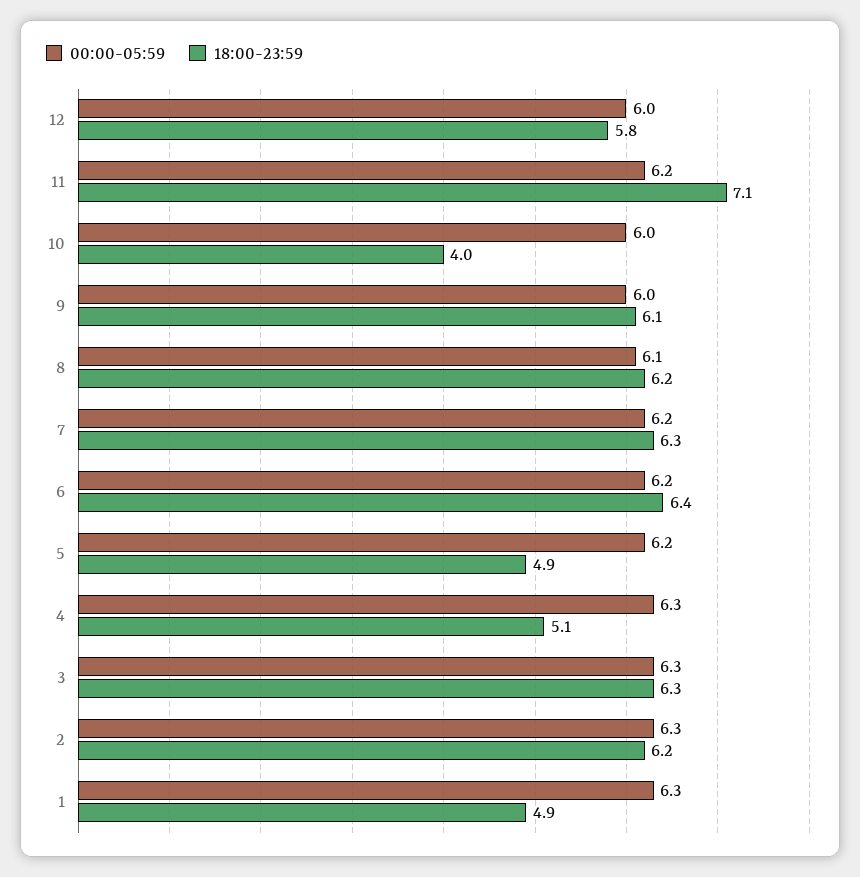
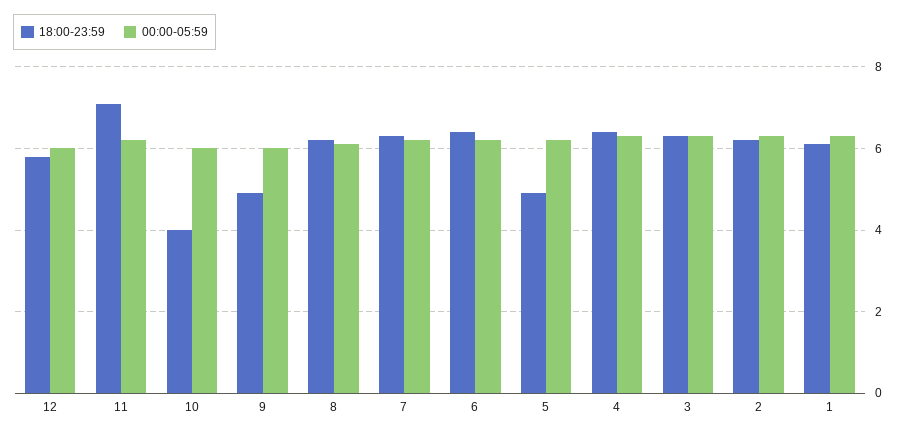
  {
    "00:00-05:59": {
      "12": 6,
      "11": 6.2,
      "10": 6,
      "9": 6,
      "8": 6.1,
      "7": 6.2,
      "6": 6.2,
      "5": 6.2,
      "4": 6.3,
      "3": 6.3,
      "2": 6.3,
      "1": 6.3
    },
    "18:00-23:59": {
      "12": 5.8,
      "11": 7.1,
      "10": 4,
-     "9": 6.1,
+     "9": 5,
      "8": 6.2,
      "7": 6.3,
      "6": 6.4,
      "5": 4.9,
-     "4": 5.1,
+     "4": 6.5,
      "3": 6.3,
      "2": 6.2,
-     "1": 4.9
+     "1": 6
    }
  }

